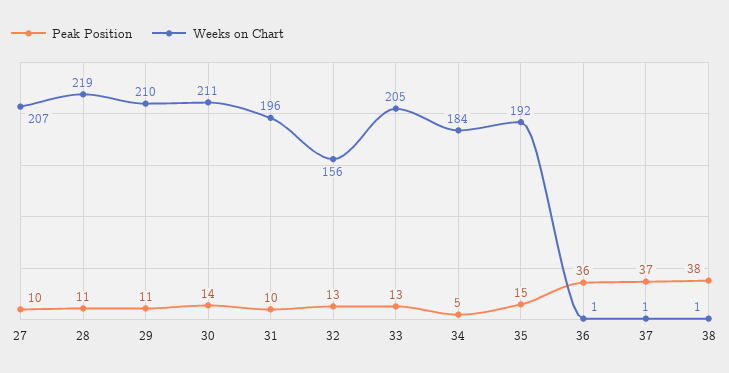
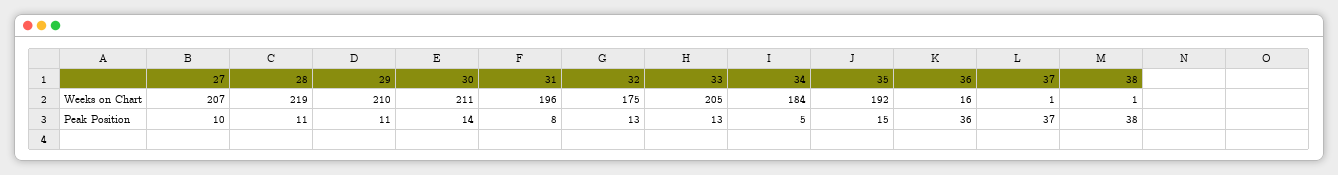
  {
    "Peak Position": {
      "27": 10,
      "28": 11,
      "29": 11,
      "30": 14,
-     "31": 10,
+     "31": 8,
      "32": 13,
      "33": 13,
      "34": 5,
      "35": 15,
      "36": 36,
      "37": 37,
      "38": 38
    },
    "Weeks on Chart": {
      "27": 207,
      "28": 219,
      "29": 210,
      "30": 211,
      "31": 196,
-     "32": 156,
+     "32": 175,
      "33": 205,
      "34": 184,
      "35": 192,
-     "36": 1,
+     "36": 16,
      "37": 1,
      "38": 1
    }
  }

